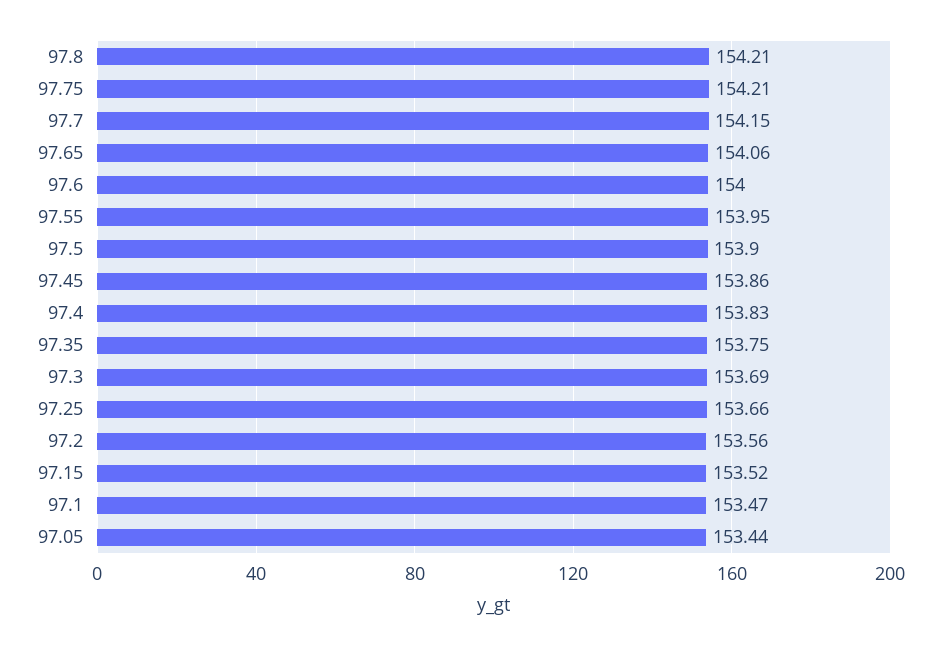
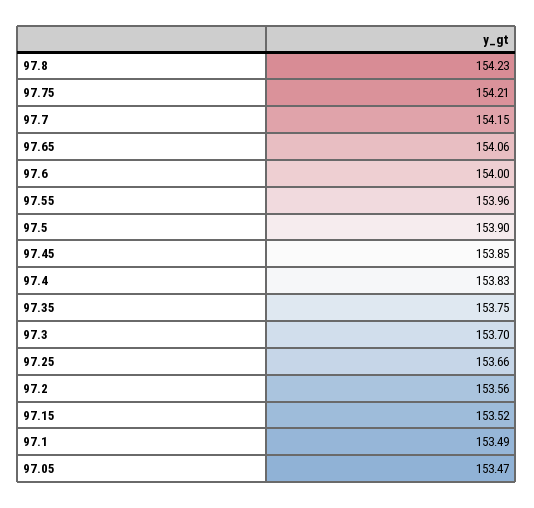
  {
-   "97.8": 154.21,
+   "97.8": 154.23,
    "97.75": 154.21,
    "97.7": 154.15,
    "97.65": 154.06,
    "97.6": 154,
-   "97.55": 153.95,
+   "97.55": 153.96,
    "97.5": 153.9,
-   "97.45": 153.86,
+   "97.45": 153.85,
    "97.4": 153.83,
    "97.35": 153.75,
-   "97.3": 153.69,
+   "97.3": 153.7,
    "97.25": 153.66,
    "97.2": 153.56,
    "97.15": 153.52,
-   "97.1": 153.47,
+   "97.1": 153.49,
-   "97.05": 153.44
+   "97.05": 153.47
  }

